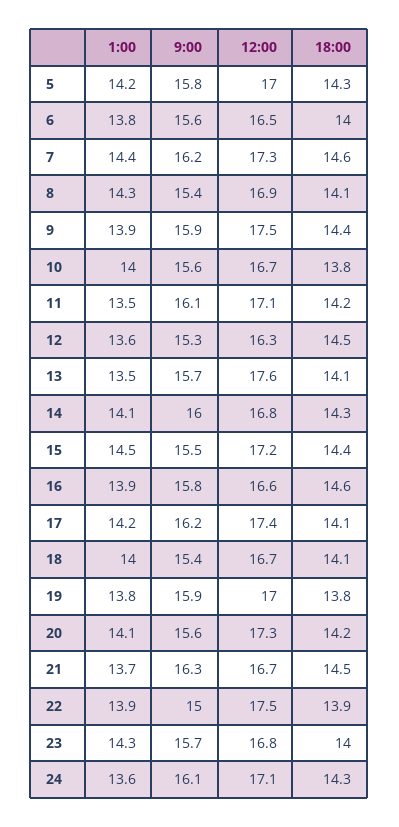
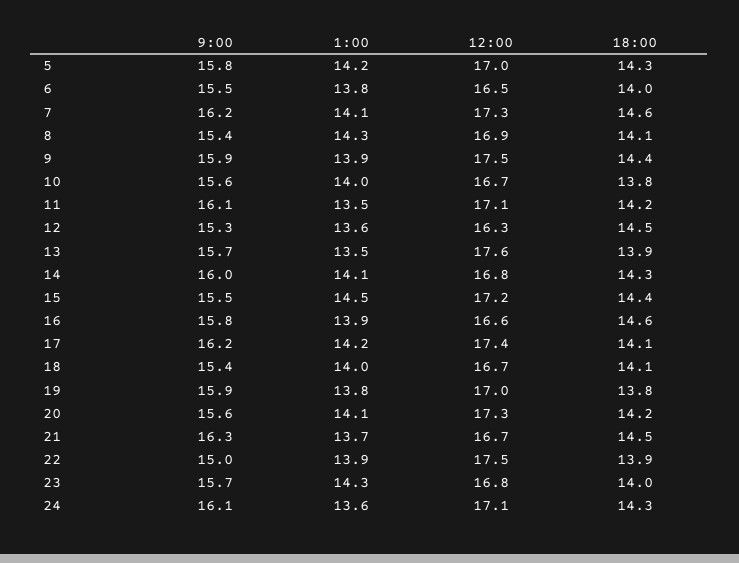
  {
    "1:00": {
      "5": 14.2,
      "6": 13.8,
-     "7": 14.4,
+     "7": 14.1,
      "8": 14.3,
      "9": 13.9,
      "10": 14,
      "11": 13.5,
      "12": 13.6,
      "13": 13.5,
      "14": 14.1,
      "15": 14.5,
      "16": 13.9,
      "17": 14.2,
      "18": 14,
      "19": 13.8,
      "20": 14.1,
      "21": 13.7,
      "22": 13.9,
      "23": 14.3,
      "24": 13.6
    },
    "9:00": {
      "5": 15.8,
-     "6": 15.6,
+     "6": 15.5,
      "7": 16.2,
      "8": 15.4,
      "9": 15.9,
      "10": 15.6,
      "11": 16.1,
      "12": 15.3,
      "13": 15.7,
      "14": 16,
      "15": 15.5,
      "16": 15.8,
      "17": 16.2,
      "18": 15.4,
      "19": 15.9,
      "20": 15.6,
      "21": 16.3,
      "22": 15,
      "23": 15.7,
      "24": 16.1
    },
    "12:00": {
      "5": 17,
      "6": 16.5,
      "7": 17.3,
      "8": 16.9,
      "9": 17.5,
      "10": 16.7,
      "11": 17.1,
      "12": 16.3,
      "13": 17.6,
      "14": 16.8,
      "15": 17.2,
      "16": 16.6,
      "17": 17.4,
      "18": 16.7,
      "19": 17,
      "20": 17.3,
      "21": 16.7,
      "22": 17.5,
      "23": 16.8,
      "24": 17.1
    },
    "18:00": {
      "5": 14.3,
      "6": 14,
      "7": 14.6,
      "8": 14.1,
      "9": 14.4,
      "10": 13.8,
      "11": 14.2,
      "12": 14.5,
-     "13": 14.1,
+     "13": 13.9,
      "14": 14.3,
      "15": 14.4,
      "16": 14.6,
      "17": 14.1,
      "18": 14.1,
      "19": 13.8,
      "20": 14.2,
      "21": 14.5,
      "22": 13.9,
      "23": 14,
      "24": 14.3
    }
  }

